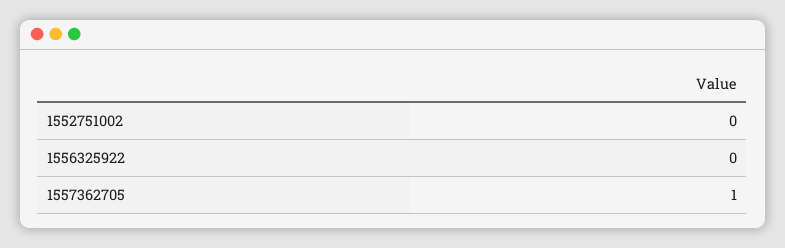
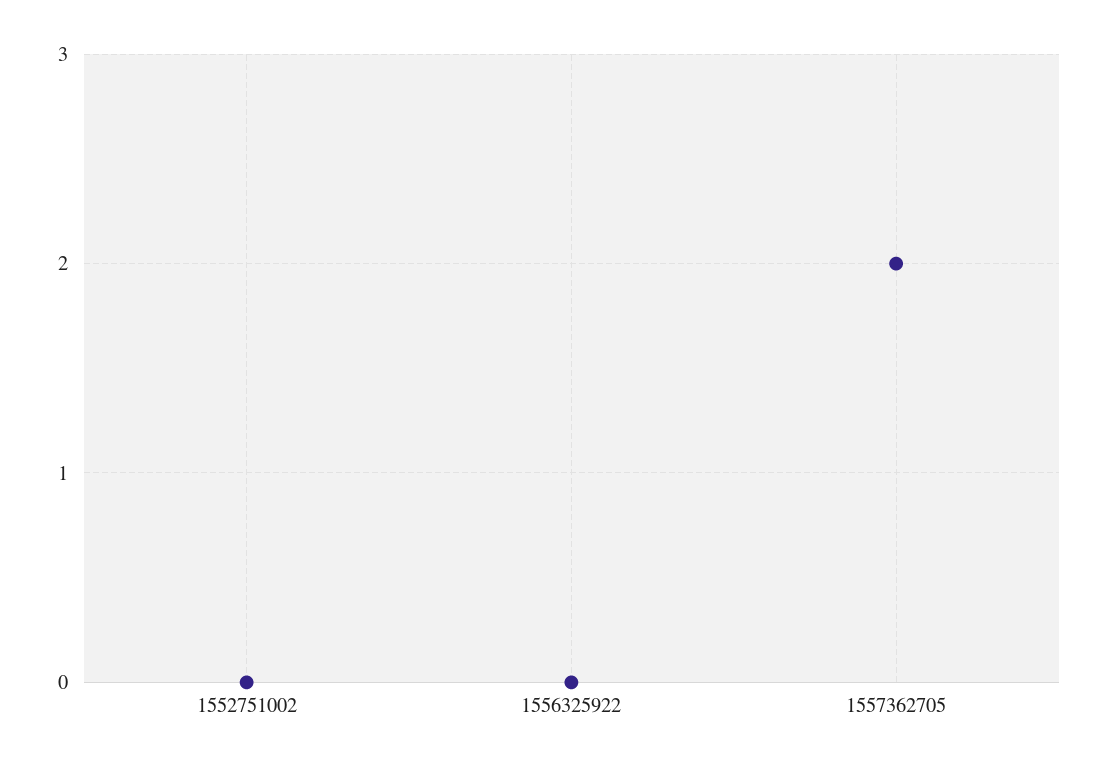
  {
    "1552751002": 0,
    "1556325922": 0,
-   "1557362705": 1
+   "1557362705": 2
  }

